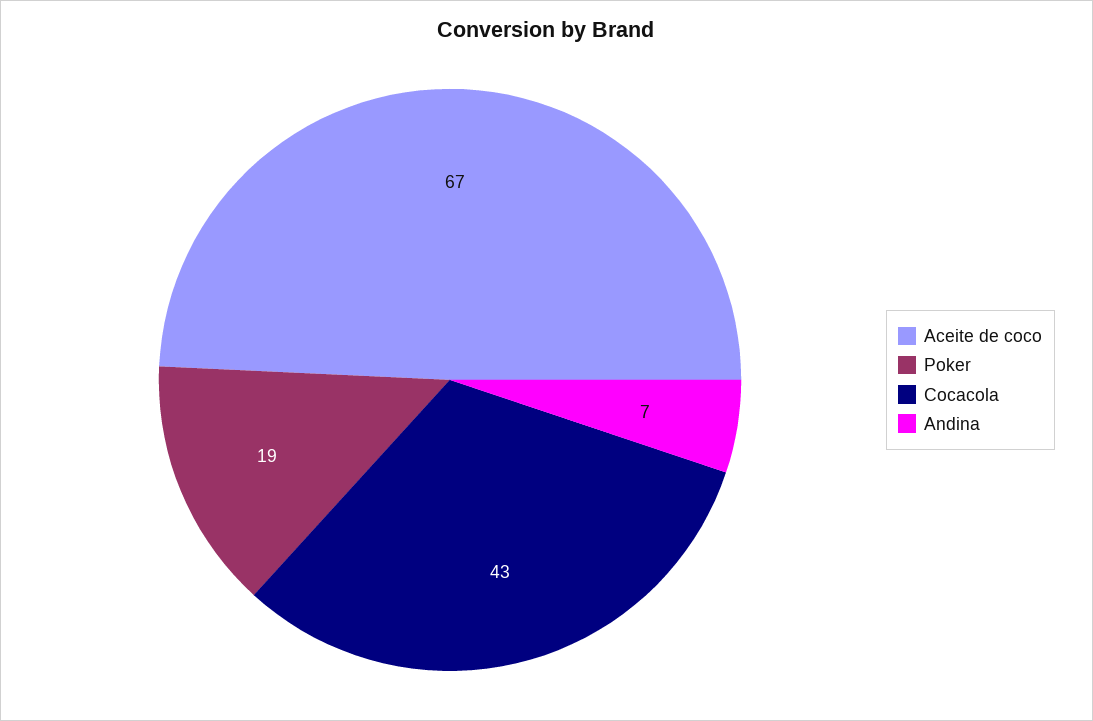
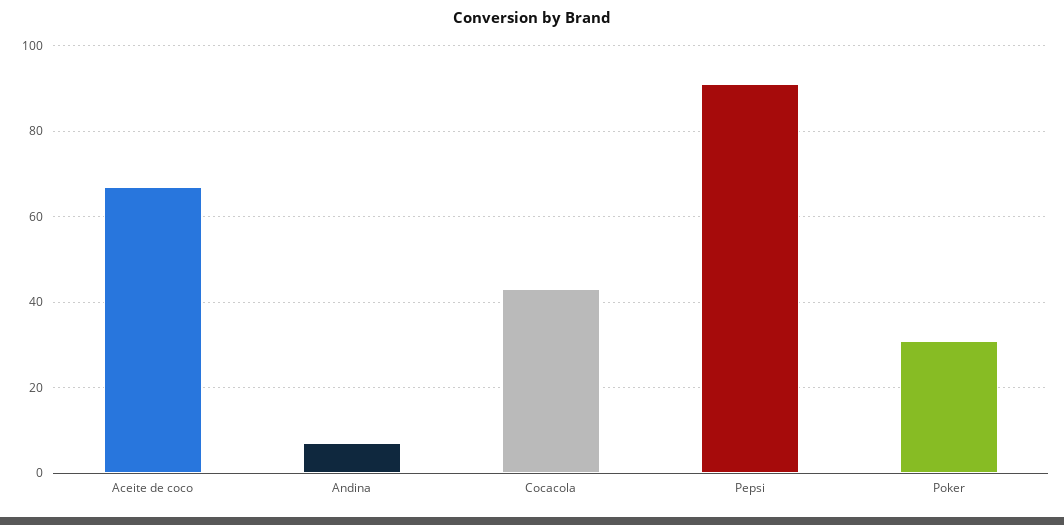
  {
    "Aceite de coco": 67,
-   "Poker": 19,
+   "Poker": 30,
    "Cocacola": 43,
-   "Andina": 7
+   "Andina": 7,
+   "Pepsi": 90
  }

